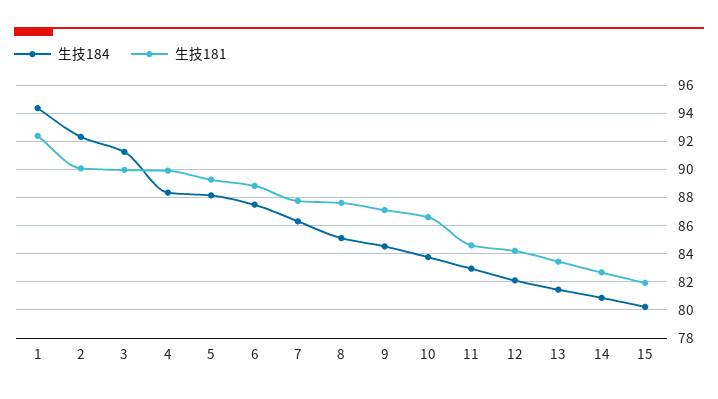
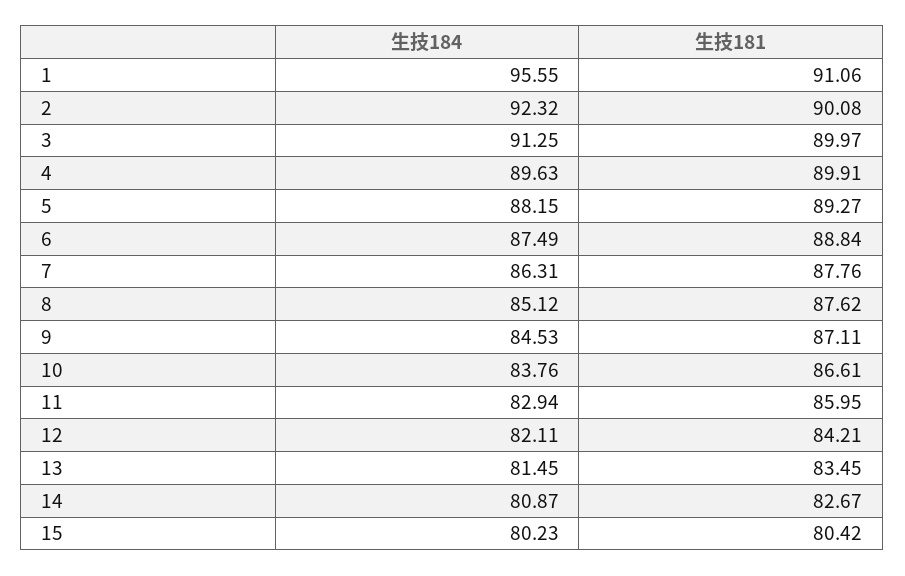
  {
    "生技184": {
-     "1": 94.5,
+     "1": 95.55,
      "2": 92.32,
      "3": 91.25,
-     "4": 88.5,
+     "4": 89.63,
      "5": 88.15,
      "6": 87.49,
      "7": 86.31,
      "8": 85.12,
      "9": 84.53,
      "10": 83.76,
      "11": 82.94,
      "12": 82.11,
      "13": 81.45,
      "14": 80.87,
      "15": 80.23
    },
    "生技181": {
-     "1": 92.5,
+     "1": 91.06,
      "2": 90.08,
      "3": 89.97,
      "4": 89.91,
      "5": 89.27,
      "6": 88.84,
      "7": 87.76,
      "8": 87.62,
      "9": 87.11,
      "10": 86.61,
-     "11": 84.5,
+     "11": 85.95,
      "12": 84.21,
      "13": 83.45,
      "14": 82.67,
-     "15": 82
+     "15": 80.42
    }
  }

